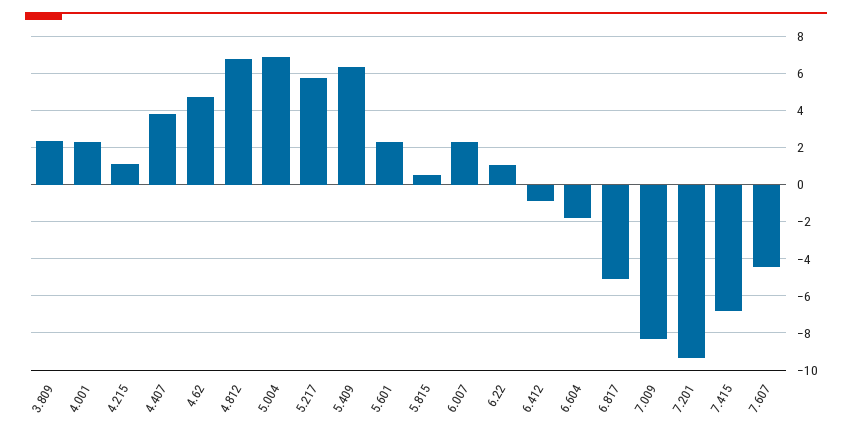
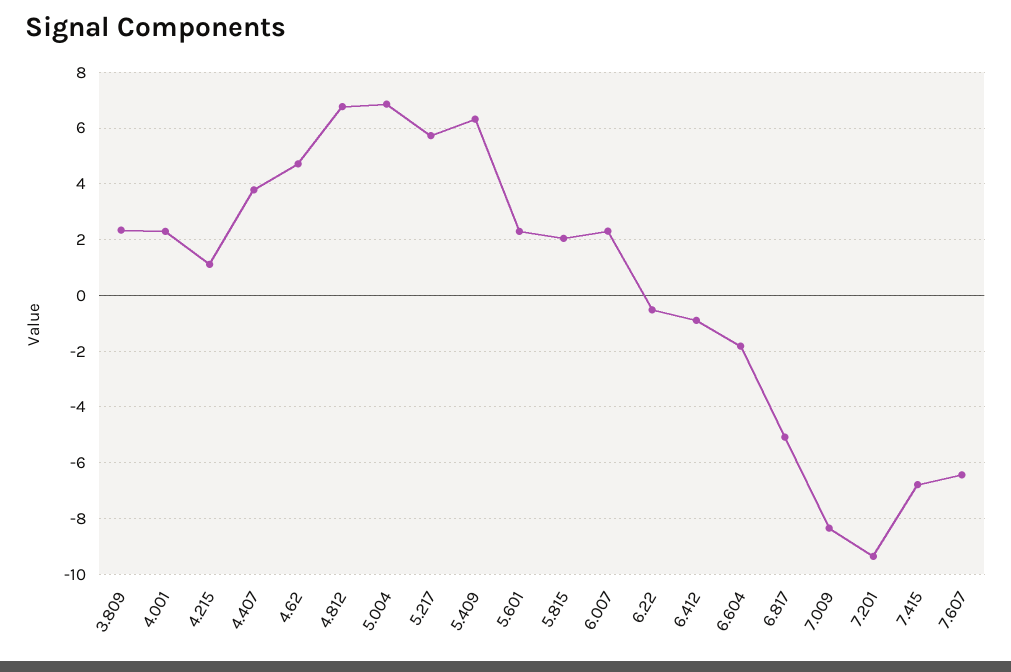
  {
    "3.809": 2.25,
    "4.001": 2.25,
    "4.215": 1,
    "4.407": 3.75,
    "4.62": 4.75,
    "4.812": 6.75,
    "5.004": 6.75,
    "5.217": 5.75,
    "5.409": 6.25,
    "5.601": 2.25,
-   "5.815": 0.5,
+   "5.815": 2,
    "6.007": 2.25,
-   "6.22": 1,
+   "6.22": -0.5,
    "6.412": -1,
    "6.604": -1.75,
    "6.817": -5,
    "7.009": -8.25,
    "7.201": -9.25,
    "7.415": -6.75,
-   "7.607": -4.5
+   "7.607": -6.5
  }

